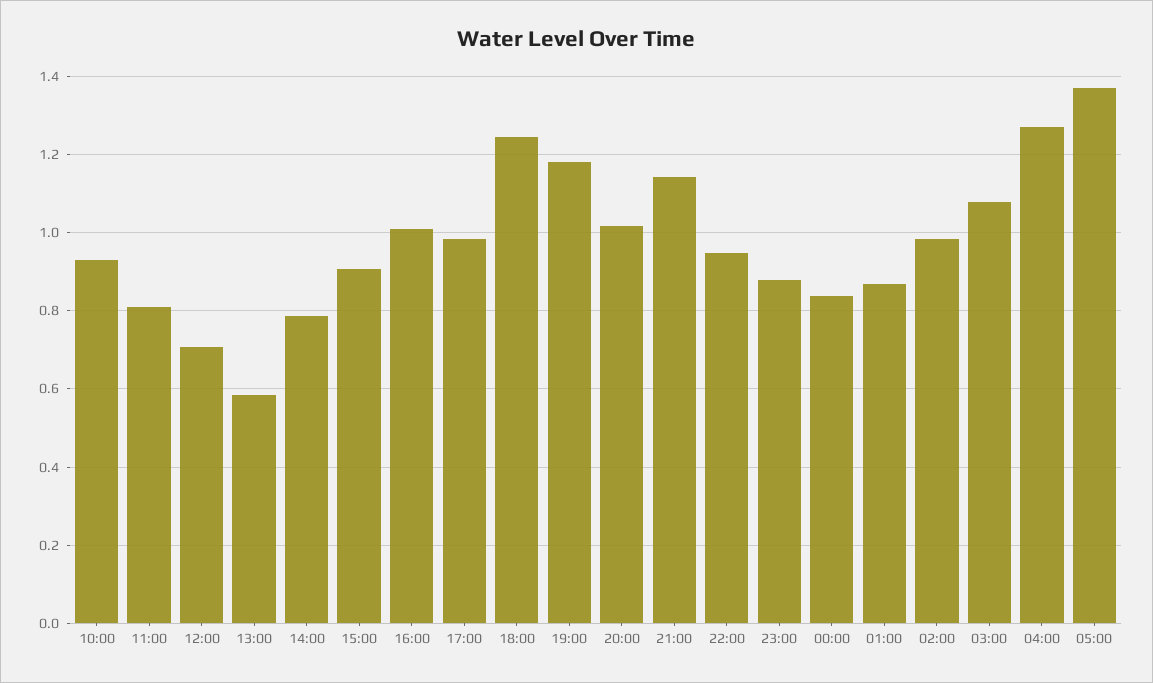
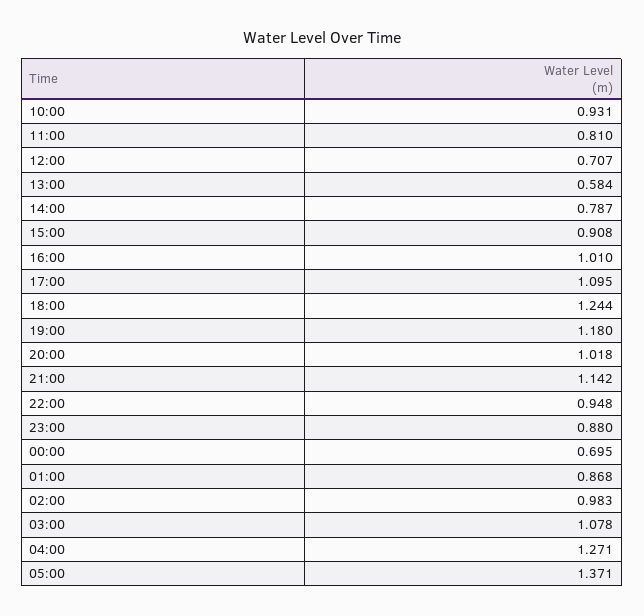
  {
    "10:00": 0.931,
    "11:00": 0.81,
    "12:00": 0.707,
    "13:00": 0.584,
    "14:00": 0.787,
    "15:00": 0.908,
    "16:00": 1.01,
-   "17:00": 0.98,
+   "17:00": 1.095,
    "18:00": 1.244,
    "19:00": 1.18,
    "20:00": 1.018,
    "21:00": 1.142,
    "22:00": 0.948,
    "23:00": 0.88,
-   "00:00": 0.84,
+   "00:00": 0.695,
    "01:00": 0.868,
    "02:00": 0.983,
    "03:00": 1.078,
    "04:00": 1.271,
    "05:00": 1.371
  }

